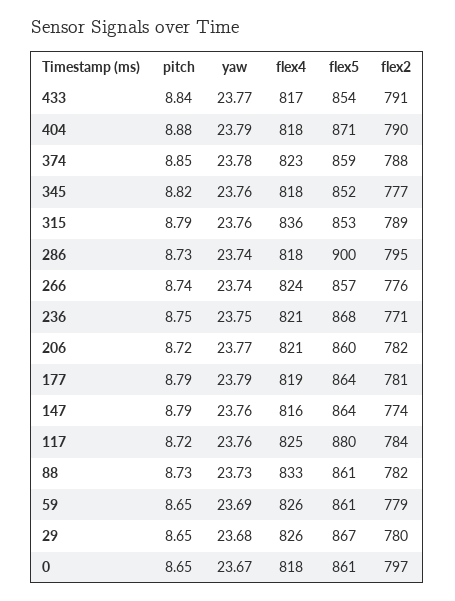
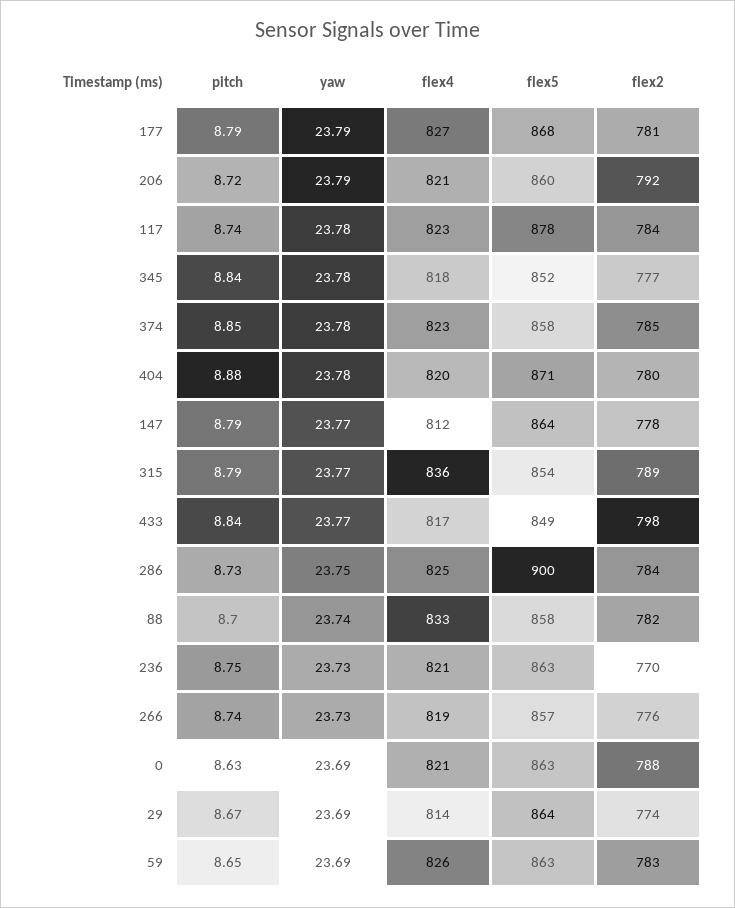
  {
    "pitch": {
      "433": 8.84,
      "404": 8.88,
      "374": 8.85,
-     "345": 8.82,
+     "345": 8.84,
      "315": 8.79,
      "286": 8.73,
      "266": 8.74,
      "236": 8.75,
      "206": 8.72,
      "177": 8.79,
      "147": 8.79,
-     "117": 8.72,
+     "117": 8.74,
-     "88": 8.73,
+     "88": 8.7,
      "59": 8.65,
-     "29": 8.65,
+     "29": 8.67,
-     "0": 8.65
+     "0": 8.63
    },
    "yaw": {
      "433": 23.77,
-     "404": 23.79,
+     "404": 23.78,
      "374": 23.78,
-     "345": 23.76,
+     "345": 23.78,
-     "315": 23.76,
+     "315": 23.77,
-     "286": 23.74,
+     "286": 23.75,
-     "266": 23.74,
+     "266": 23.73,
-     "236": 23.75,
+     "236": 23.73,
-     "206": 23.77,
+     "206": 23.79,
      "177": 23.79,
-     "147": 23.76,
+     "147": 23.77,
-     "117": 23.76,
+     "117": 23.78,
-     "88": 23.73,
+     "88": 23.74,
      "59": 23.69,
-     "29": 23.68,
+     "29": 23.69,
-     "0": 23.67
+     "0": 23.69
    },
    "flex4": {
      "433": 817,
-     "404": 818,
+     "404": 820,
      "374": 823,
      "345": 818,
      "315": 836,
-     "286": 818,
+     "286": 825,
-     "266": 824,
+     "266": 819,
      "236": 821,
      "206": 821,
-     "177": 819,
+     "177": 827,
-     "147": 816,
+     "147": 812,
-     "117": 825,
+     "117": 823,
      "88": 833,
      "59": 826,
-     "29": 826,
+     "29": 814,
-     "0": 818
+     "0": 821
    },
    "flex5": {
-     "433": 854,
+     "433": 849,
      "404": 871,
-     "374": 859,
+     "374": 858,
      "345": 852,
-     "315": 853,
+     "315": 854,
      "286": 900,
      "266": 857,
-     "236": 868,
+     "236": 863,
      "206": 860,
-     "177": 864,
+     "177": 868,
      "147": 864,
-     "117": 880,
+     "117": 878,
-     "88": 861,
+     "88": 858,
-     "59": 861,
+     "59": 863,
-     "29": 867,
+     "29": 864,
-     "0": 861
+     "0": 863
    },
    "flex2": {
-     "433": 791,
+     "433": 798,
-     "404": 790,
+     "404": 780,
-     "374": 788,
+     "374": 785,
      "345": 777,
      "315": 789,
-     "286": 795,
+     "286": 784,
      "266": 776,
-     "236": 771,
+     "236": 770,
-     "206": 782,
+     "206": 792,
      "177": 781,
-     "147": 774,
+     "147": 778,
      "117": 784,
      "88": 782,
-     "59": 779,
+     "59": 783,
-     "29": 780,
+     "29": 774,
-     "0": 797
+     "0": 788
    }
  }

